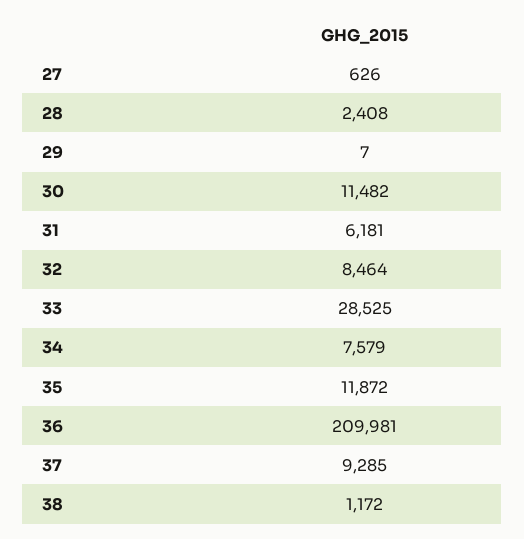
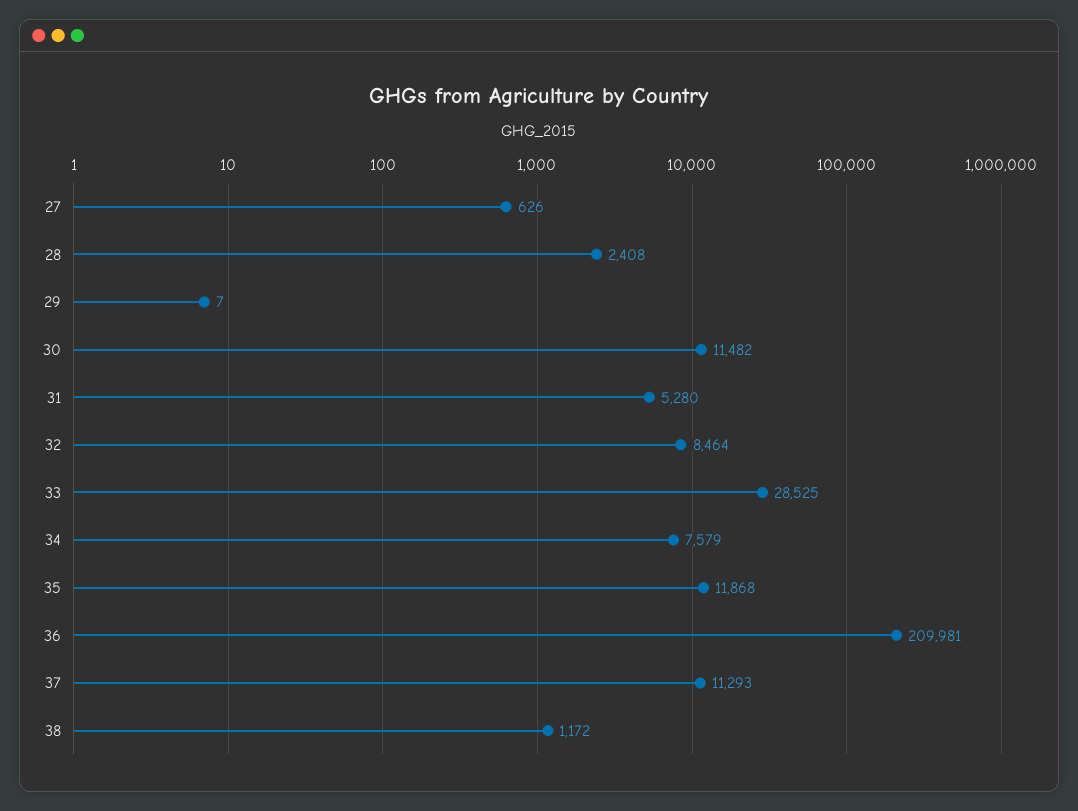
  {
    "27": 626,
    "28": 2408,
    "29": 7,
    "30": 11482,
-   "31": 6181,
+   "31": 5280,
    "32": 8464,
    "33": 28525,
    "34": 7579,
-   "35": 11872,
+   "35": 11868,
    "36": 209981,
-   "37": 9285,
+   "37": 11293,
    "38": 1172
  }

